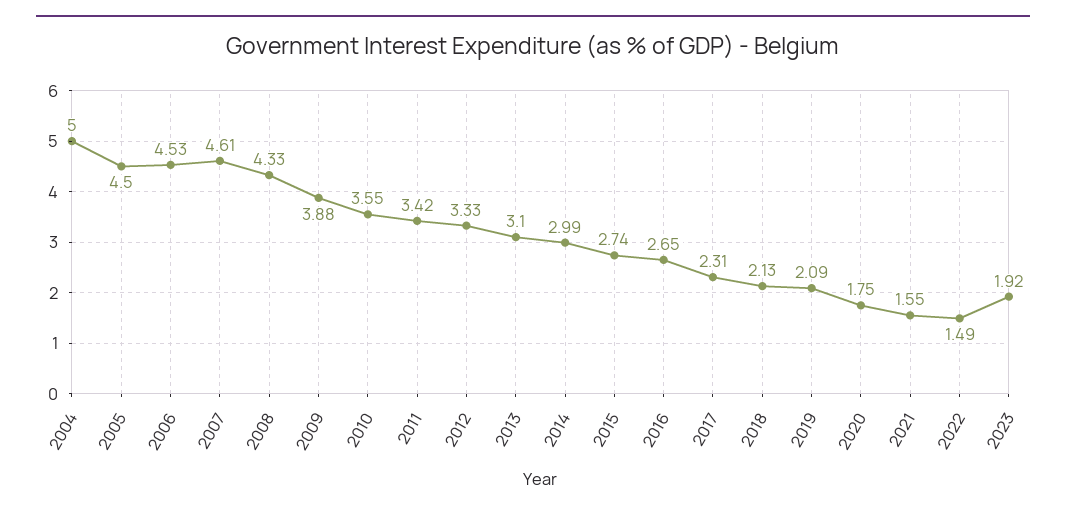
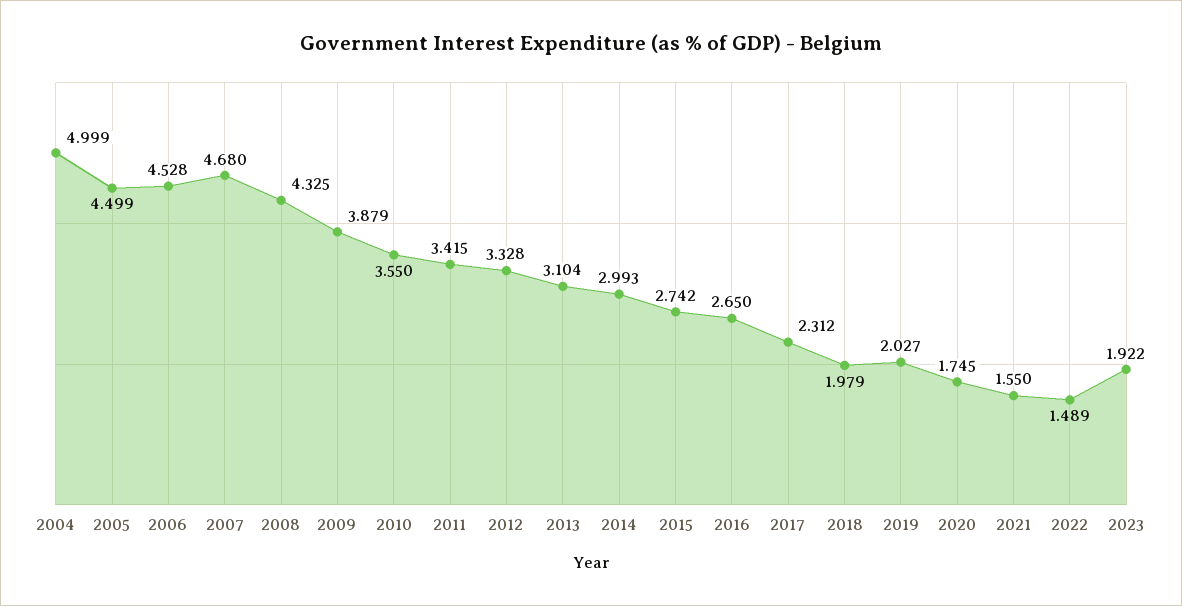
  {
    "2004": 4.999,
    "2005": 4.499,
    "2006": 4.528,
-   "2007": 4.61,
+   "2007": 4.68,
    "2008": 4.325,
    "2009": 3.879,
    "2010": 3.55,
    "2011": 3.415,
    "2012": 3.328,
    "2013": 3.104,
    "2014": 2.993,
    "2015": 2.742,
    "2016": 2.65,
    "2017": 2.312,
-   "2018": 2.13,
+   "2018": 1.979,
-   "2019": 2.09,
+   "2019": 2.027,
    "2020": 1.745,
    "2021": 1.55,
    "2022": 1.489,
    "2023": 1.922
  }

